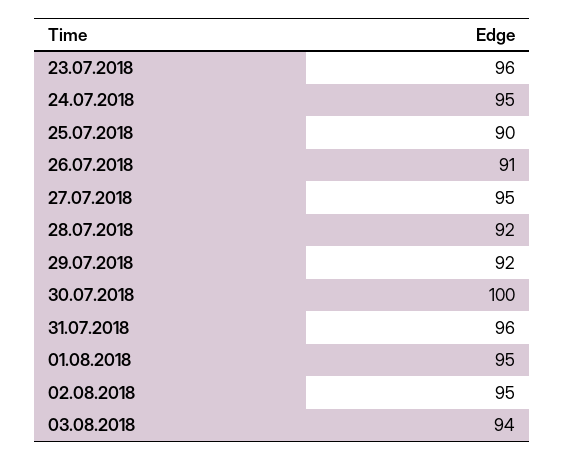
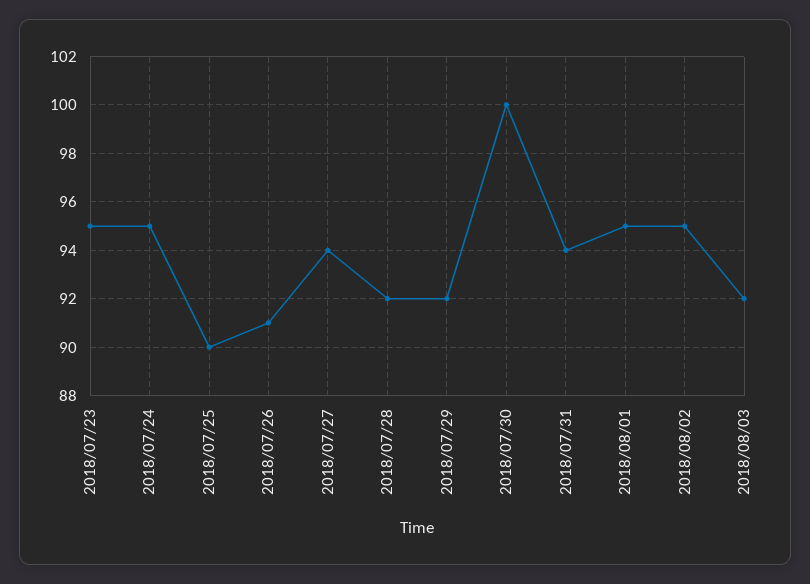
  {
-   "23.07.2018": 96,
+   "23.07.2018": 95,
    "24.07.2018": 95,
    "25.07.2018": 90,
    "26.07.2018": 91,
-   "27.07.2018": 95,
+   "27.07.2018": 94,
    "28.07.2018": 92,
    "29.07.2018": 92,
    "30.07.2018": 100,
-   "31.07.2018": 96,
+   "31.07.2018": 94,
    "01.08.2018": 95,
    "02.08.2018": 95,
-   "03.08.2018": 94
+   "03.08.2018": 92
  }

